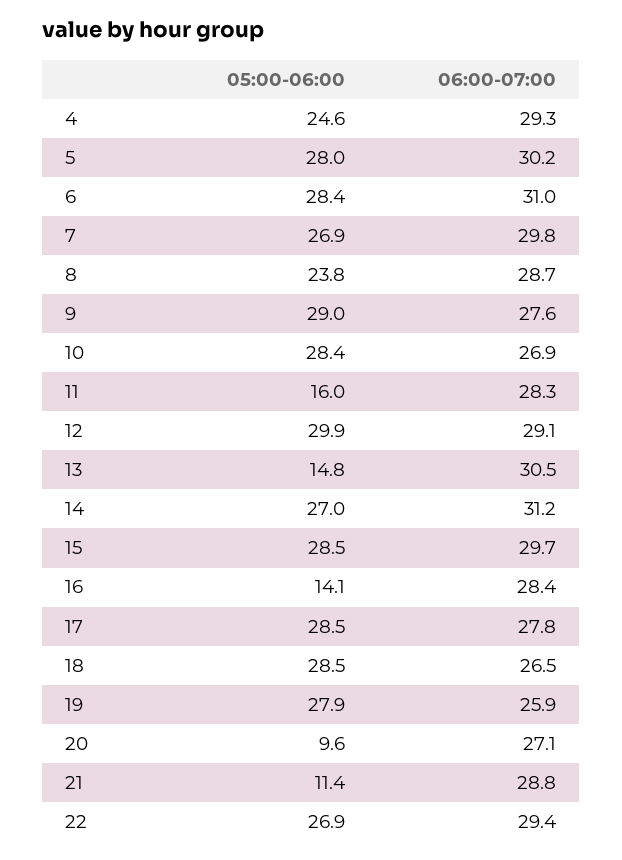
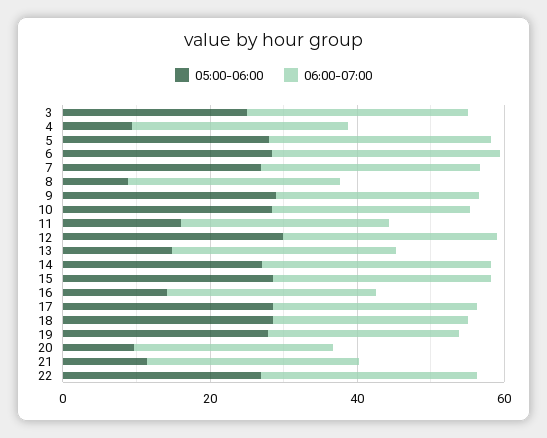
  {
    "05:00-06:00": {
-     "4": 24.6,
+     "4": 10,
      "5": 28,
      "6": 28.4,
      "7": 26.9,
-     "8": 23.8,
+     "8": 10,
      "9": 29,
      "10": 28.4,
      "11": 16,
      "12": 29.9,
      "13": 14.8,
      "14": 27,
      "15": 28.5,
      "16": 14.1,
      "17": 28.5,
      "18": 28.5,
      "19": 27.9,
      "20": 9.6,
      "21": 11.4,
-     "22": 26.9
+     "22": 26.9,
+     "3": 25
    },
    "06:00-07:00": {
      "4": 29.3,
      "5": 30.2,
      "6": 31,
      "7": 29.8,
      "8": 28.7,
      "9": 27.6,
      "10": 26.9,
      "11": 28.3,
      "12": 29.1,
      "13": 30.5,
      "14": 31.2,
      "15": 29.7,
      "16": 28.4,
      "17": 27.8,
      "18": 26.5,
      "19": 25.9,
      "20": 27.1,
      "21": 28.8,
-     "22": 29.4
+     "22": 29.4,
+     "3": 30
    }
  }

